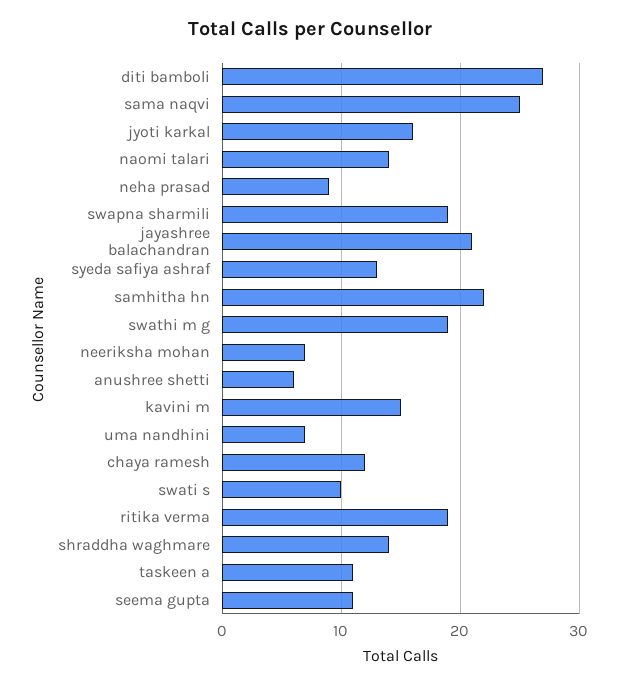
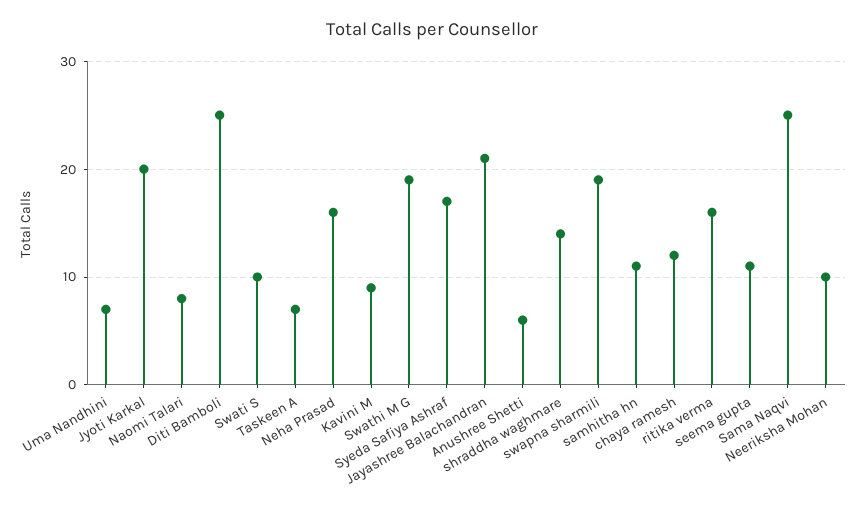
  {
-   "diti bamboli": 27,
+   "diti bamboli": 25,
    "sama naqvi": 25,
-   "jyoti karkal": 16,
+   "jyoti karkal": 20,
-   "naomi talari": 14,
+   "naomi talari": 8,
-   "neha prasad": 9,
+   "neha prasad": 16,
    "swapna sharmili": 19,
    "jayashree balachandran": 21,
-   "syeda safiya ashraf": 13,
+   "syeda safiya ashraf": 17,
-   "samhitha hn": 22,
+   "samhitha hn": 11,
    "swathi m g": 19,
-   "neeriksha mohan": 7,
+   "neeriksha mohan": 10,
    "anushree shetti": 6,
-   "kavini m": 15,
+   "kavini m": 9,
    "uma nandhini": 7,
    "chaya ramesh": 12,
    "swati s": 10,
-   "ritika verma": 19,
+   "ritika verma": 16,
    "shraddha waghmare": 14,
-   "taskeen a": 11,
+   "taskeen a": 7,
    "seema gupta": 11
  }

